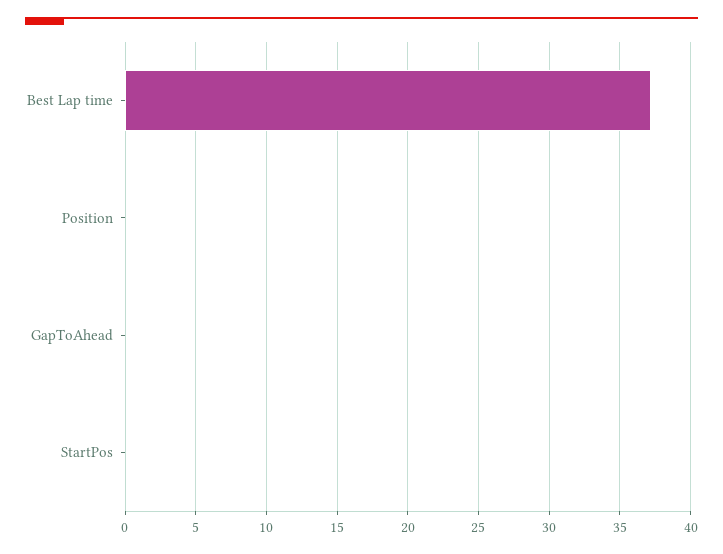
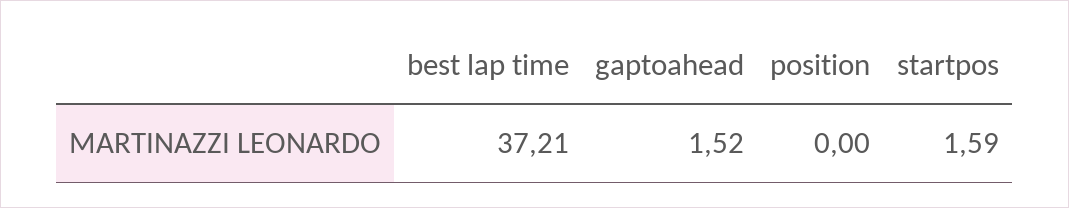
  {
    "Best Lap time": 37.21,
    "Position": 0,
-   "GapToAhead": 0,
+   "GapToAhead": 1.52,
-   "StartPos": 0
+   "StartPos": 1.59
  }

